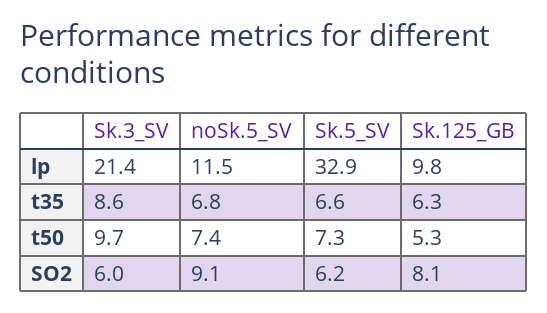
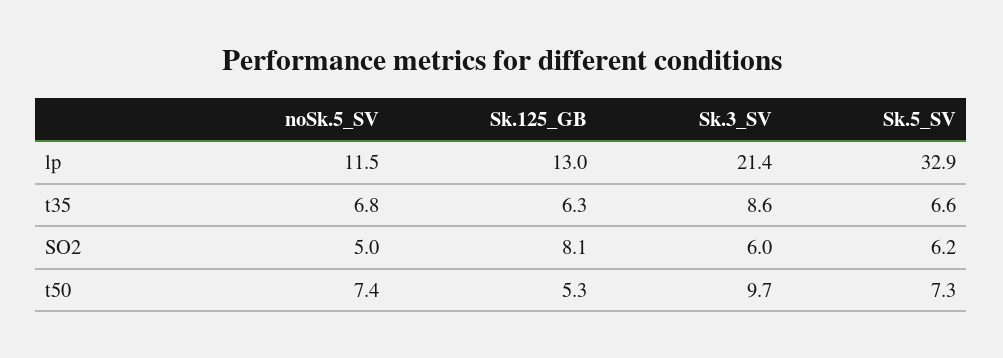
  {
    "Sk.3_SV": {
      "lp": 21.4,
      "t35": 8.6,
      "t50": 9.7,
      "SO2": 6
    },
    "noSk.5_SV": {
      "lp": 11.5,
      "t35": 6.8,
      "t50": 7.4,
-     "SO2": 9.1
+     "SO2": 5
    },
    "Sk.5_SV": {
      "lp": 32.9,
      "t35": 6.6,
      "t50": 7.3,
      "SO2": 6.2
    },
    "Sk.125_GB": {
-     "lp": 9.8,
+     "lp": 13,
      "t35": 6.3,
      "t50": 5.3,
      "SO2": 8.1
    }
  }

